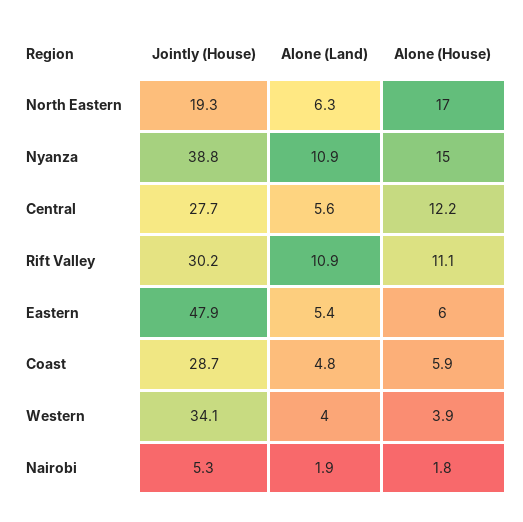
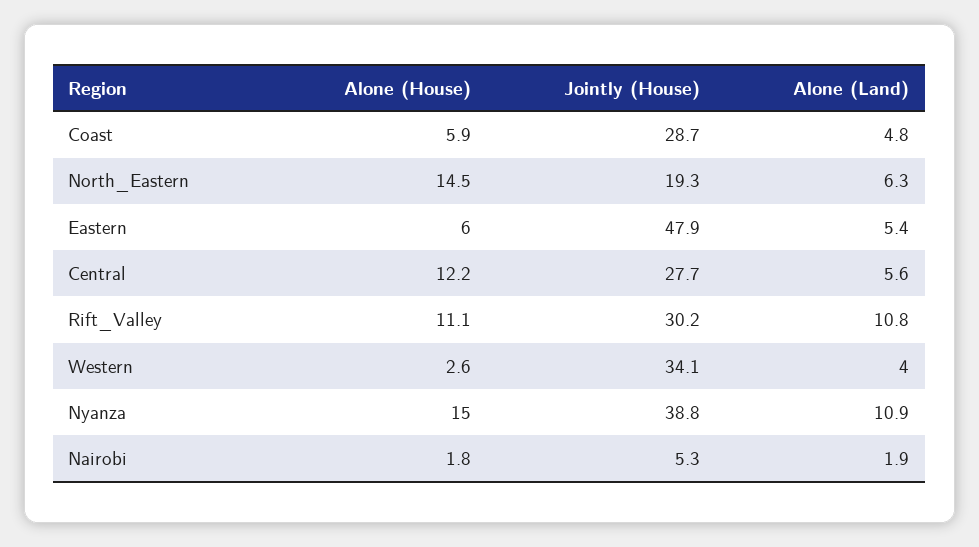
  {
    "Jointly (House)": {
      "North Eastern": 19.3,
      "Nyanza": 38.8,
      "Central": 27.7,
      "Rift Valley": 30.2,
      "Eastern": 47.9,
      "Coast": 28.7,
      "Western": 34.1,
      "Nairobi": 5.3
    },
    "Alone (Land)": {
      "North Eastern": 6.3,
      "Nyanza": 10.9,
      "Central": 5.6,
-     "Rift Valley": 10.9,
+     "Rift Valley": 10.8,
      "Eastern": 5.4,
      "Coast": 4.8,
      "Western": 4,
      "Nairobi": 1.9
    },
    "Alone (House)": {
-     "North Eastern": 17,
+     "North Eastern": 14.5,
      "Nyanza": 15,
      "Central": 12.2,
      "Rift Valley": 11.1,
      "Eastern": 6,
      "Coast": 5.9,
-     "Western": 3.9,
+     "Western": 2.6,
      "Nairobi": 1.8
    }
  }

